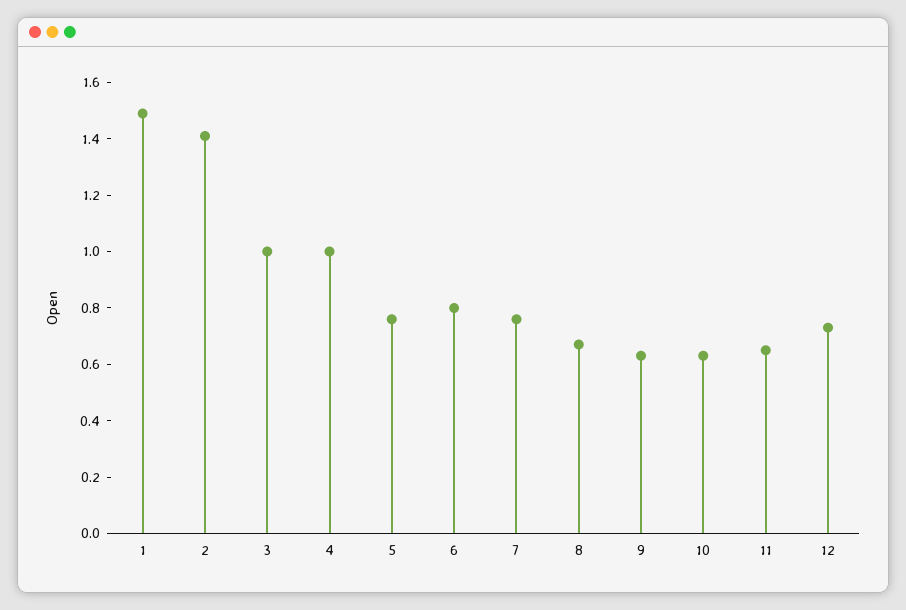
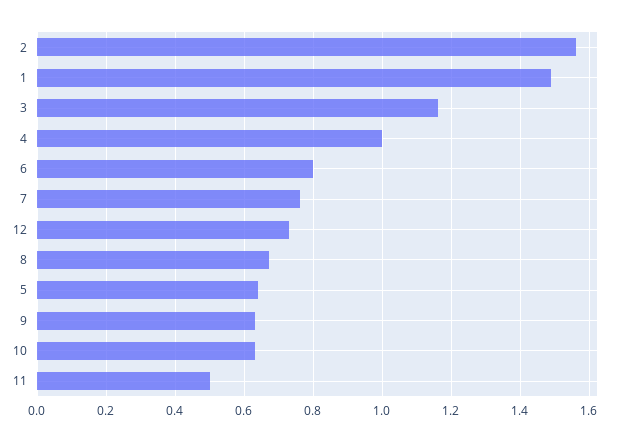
  {
    "1": 1.5,
-   "2": 1.4,
+   "2": 1.55,
-   "3": 1,
+   "3": 1.15,
    "4": 1,
-   "5": 0.75,
+   "5": 0.65,
    "6": 0.8,
    "7": 0.75,
    "8": 0.65,
    "9": 0.65,
    "10": 0.65,
-   "11": 0.65,
+   "11": 0.5,
    "12": 0.75
  }

